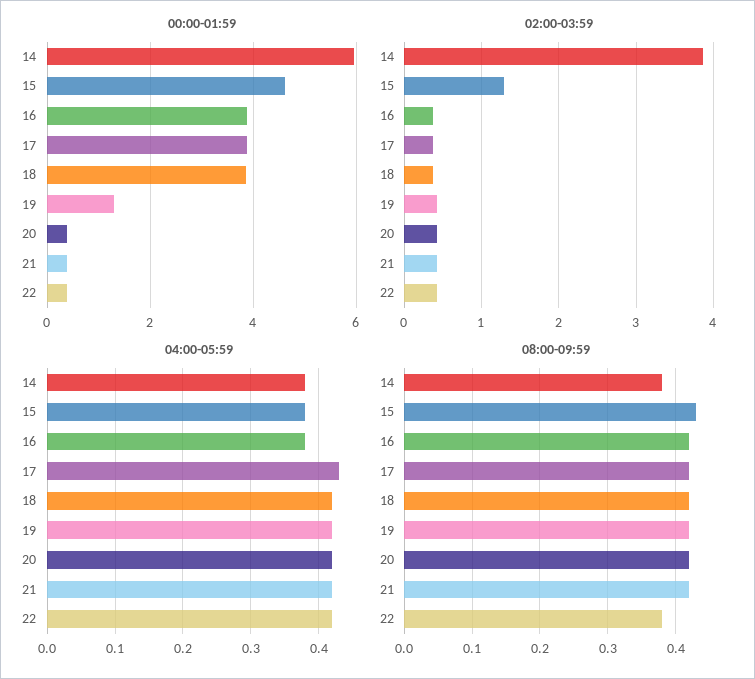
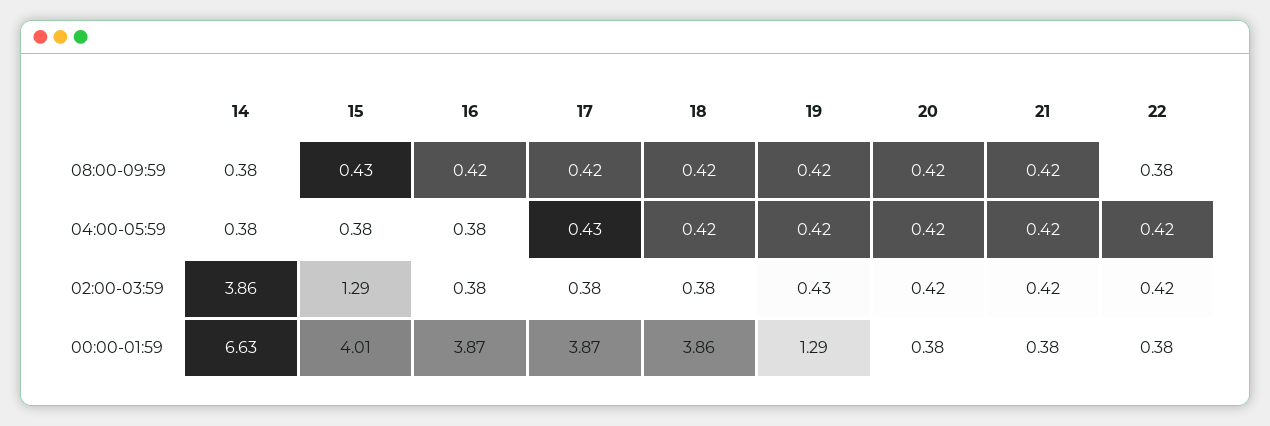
  {
    "00:00-01:59": {
-     "14": 6,
+     "14": 6.63,
-     "15": 4.6,
+     "15": 4.01,
      "16": 3.87,
      "17": 3.87,
      "18": 3.86,
      "19": 1.29,
      "20": 0.38,
      "21": 0.38,
      "22": 0.38
    },
    "02:00-03:59": {
      "14": 3.86,
      "15": 1.29,
      "16": 0.38,
      "17": 0.38,
      "18": 0.38,
      "19": 0.43,
      "20": 0.42,
      "21": 0.42,
      "22": 0.42
    },
    "04:00-05:59": {
      "14": 0.38,
      "15": 0.38,
      "16": 0.38,
      "17": 0.43,
      "18": 0.42,
      "19": 0.42,
      "20": 0.42,
      "21": 0.42,
      "22": 0.42
    },
    "08:00-09:59": {
      "14": 0.38,
      "15": 0.43,
      "16": 0.42,
      "17": 0.42,
      "18": 0.42,
      "19": 0.42,
      "20": 0.42,
      "21": 0.42,
      "22": 0.38
    }
  }

